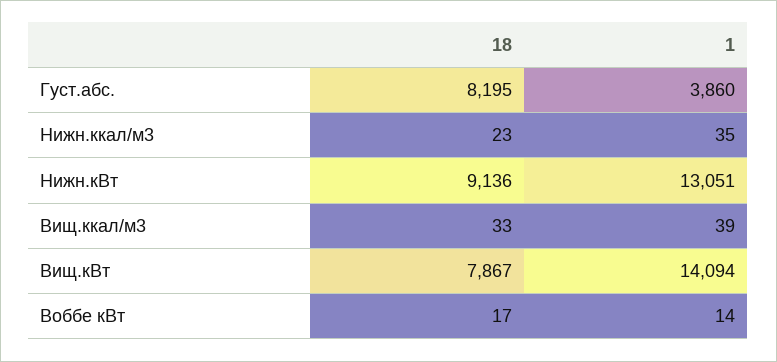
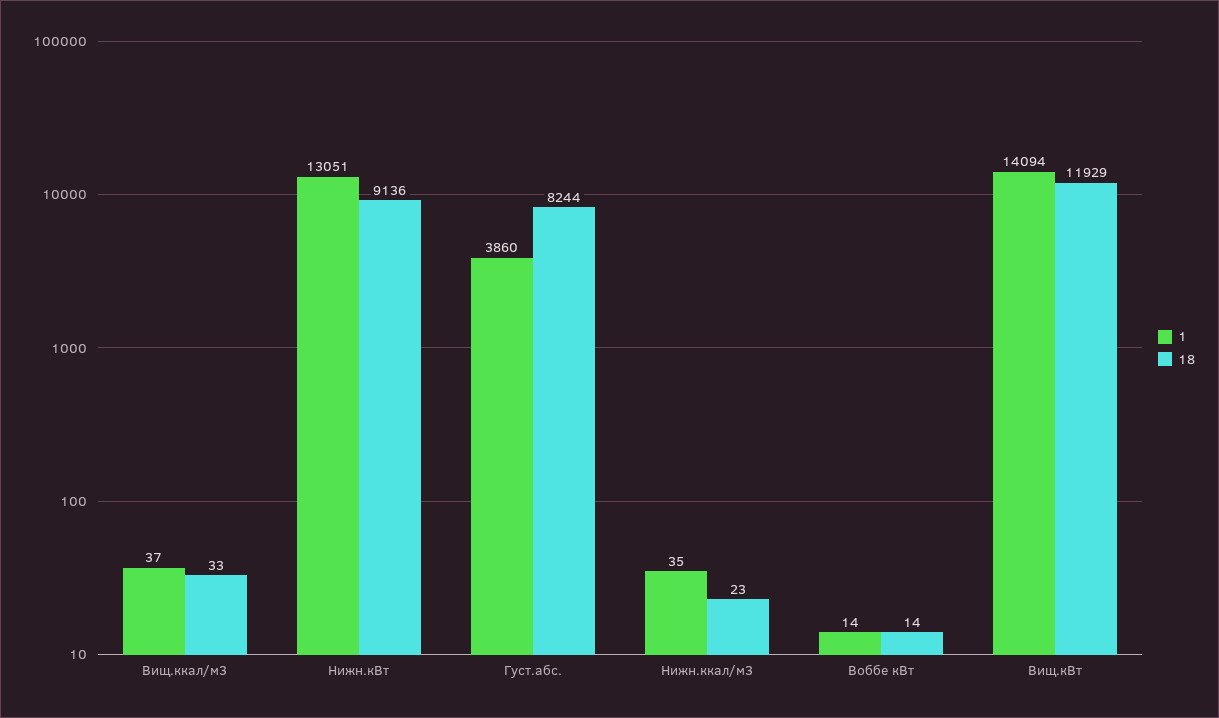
  {
    "18": {
-     "Густ.абс.": 8195,
+     "Густ.абс.": 8244,
      "Нижн.ккал/м3": 23,
      "Нижн.кВт": 9136,
      "Вищ.ккал/м3": 33,
-     "Вищ.кВт": 7867,
+     "Вищ.кВт": 11929,
-     "Воббе кВт": 17
+     "Воббе кВт": 14
    },
    "1": {
      "Густ.абс.": 3860,
      "Нижн.ккал/м3": 35,
      "Нижн.кВт": 13051,
-     "Вищ.ккал/м3": 39,
+     "Вищ.ккал/м3": 37,
      "Вищ.кВт": 14094,
      "Воббе кВт": 14
    }
  }

